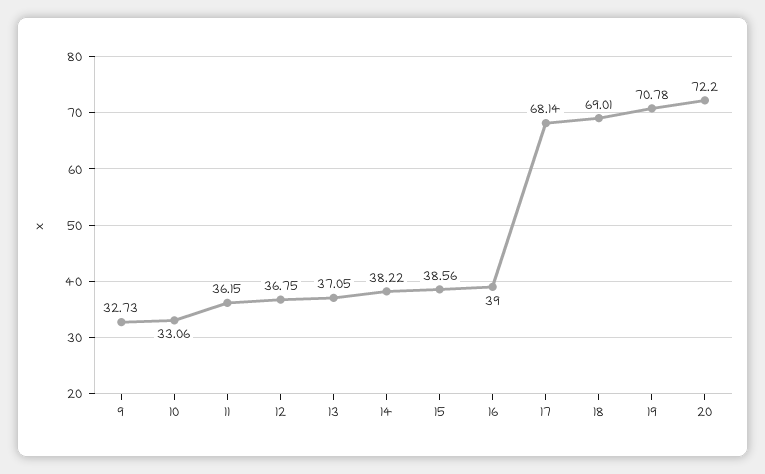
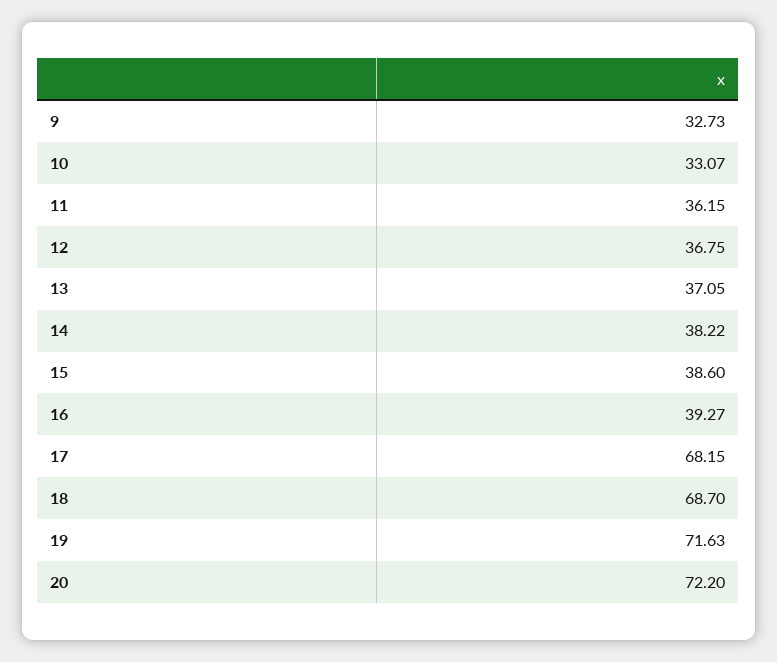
  {
    "9": 32.73,
-   "10": 33.06,
+   "10": 33.07,
    "11": 36.15,
    "12": 36.75,
    "13": 37.05,
    "14": 38.22,
-   "15": 38.56,
+   "15": 38.6,
-   "16": 39,
+   "16": 39.27,
-   "17": 68.14,
+   "17": 68.15,
-   "18": 69.01,
+   "18": 68.7,
-   "19": 70.78,
+   "19": 71.63,
    "20": 72.2
  }

